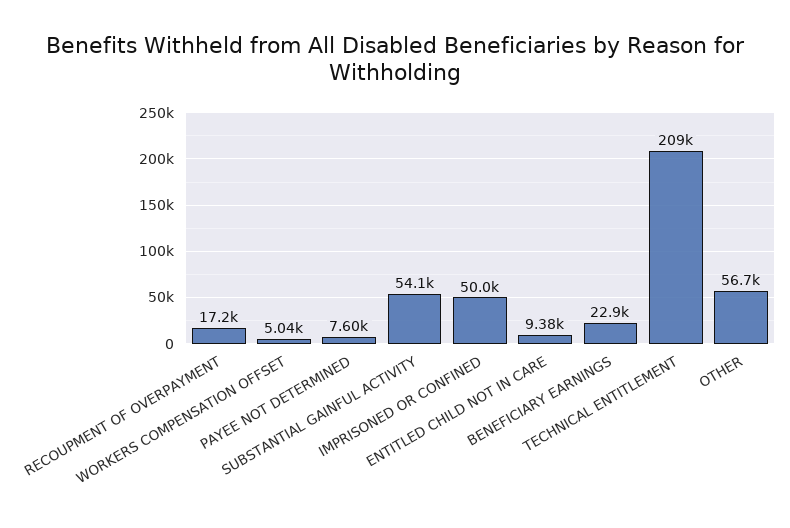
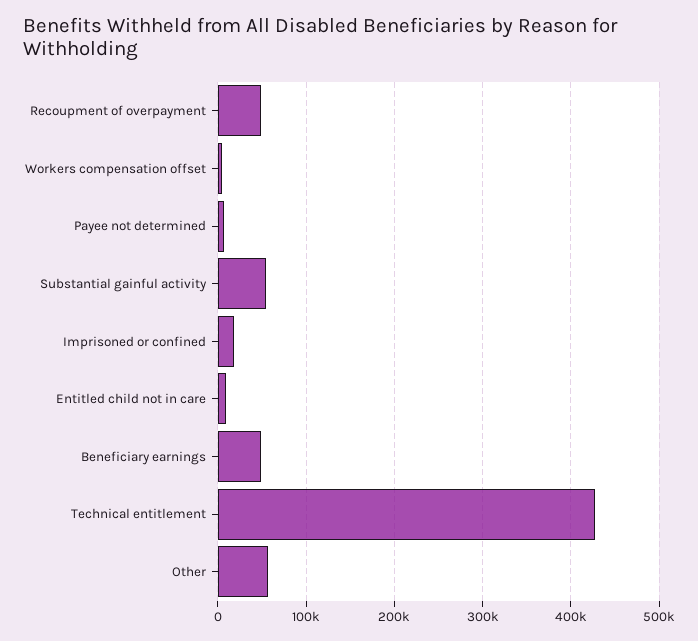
  {
-   "RECOUPMENT OF OVERPAYMENT": 17200,
+   "RECOUPMENT OF OVERPAYMENT": 50000,
    "WORKERS COMPENSATION OFFSET": 5040,
    "PAYEE NOT DETERMINED": 7600,
    "SUBSTANTIAL GAINFUL ACTIVITY": 54100,
-   "IMPRISONED OR CONFINED": 50000,
+   "IMPRISONED OR CONFINED": 20000,
    "ENTITLED CHILD NOT IN CARE": 9380,
-   "BENEFICIARY EARNINGS": 22900,
+   "BENEFICIARY EARNINGS": 50000,
-   "TECHNICAL ENTITLEMENT": 209000,
+   "TECHNICAL ENTITLEMENT": 430000,
    "OTHER": 56700
  }

